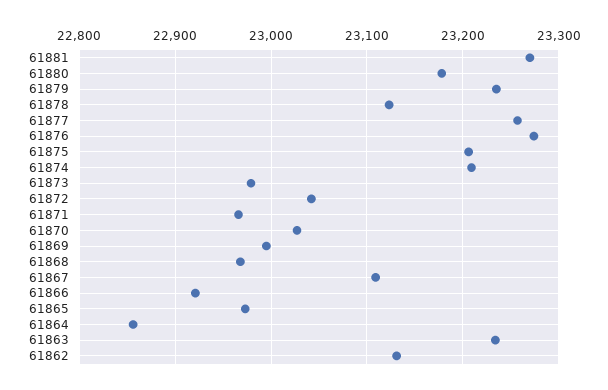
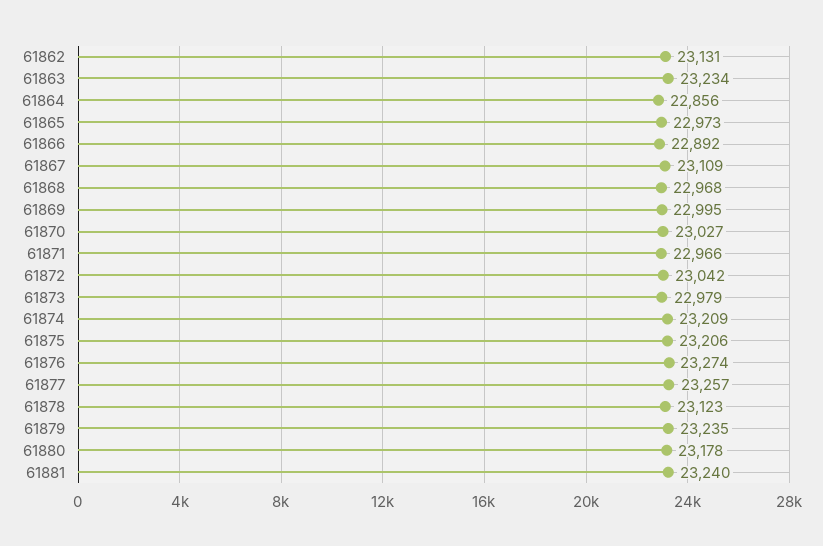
  {
-   "61881": 23270,
+   "61881": 23240,
    "61880": 23178,
    "61879": 23235,
    "61878": 23123,
    "61877": 23257,
    "61876": 23274,
    "61875": 23206,
    "61874": 23209,
    "61873": 22979,
    "61872": 23042,
    "61871": 22966,
    "61870": 23027,
    "61869": 22995,
    "61868": 22968,
    "61867": 23109,
-   "61866": 22920,
+   "61866": 22892,
    "61865": 22973,
    "61864": 22856,
    "61863": 23234,
    "61862": 23131
  }

